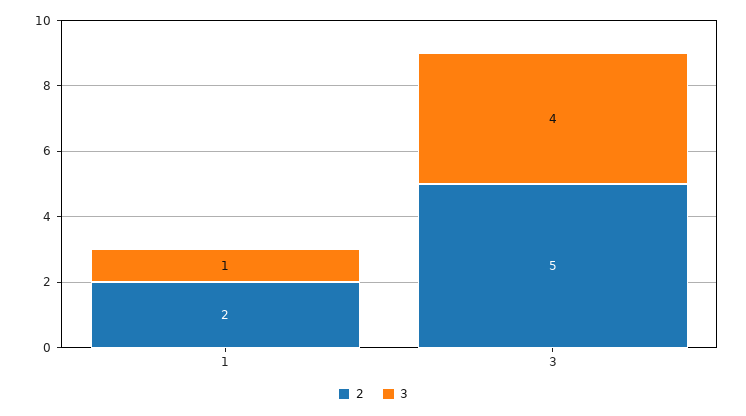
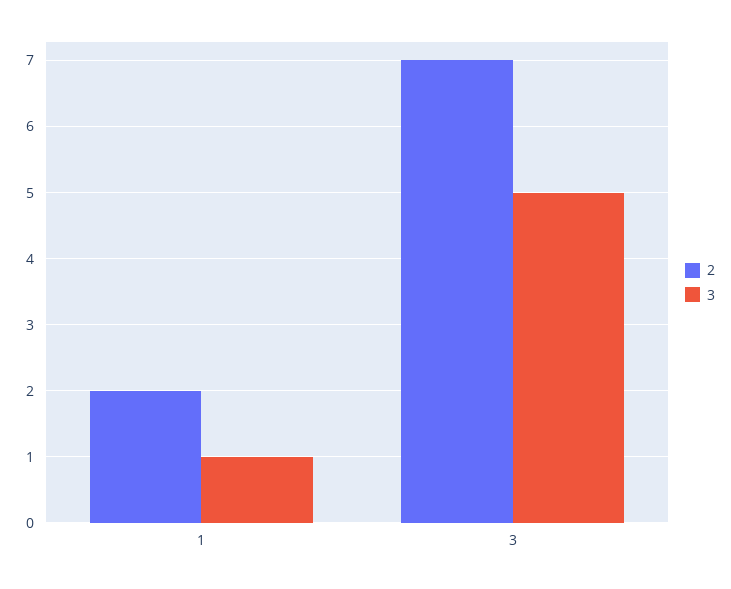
  {
    "2": {
      "1": 2,
-     "3": 5
+     "3": 7
    },
    "3": {
      "1": 1,
-     "3": 4
+     "3": 5
    }
  }

